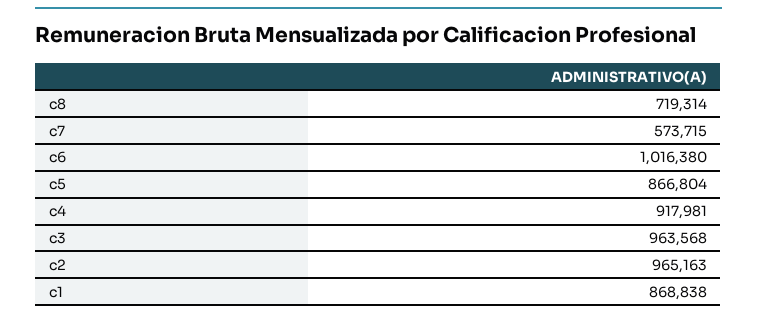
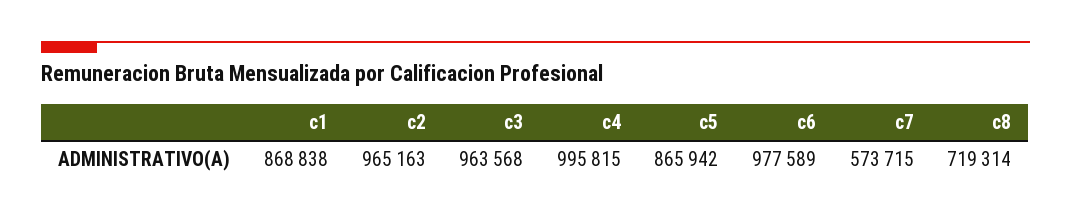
  {
    "c8": 719314,
    "c7": 573715,
-   "c6": 1016380,
+   "c6": 977589,
-   "c5": 866804,
+   "c5": 865942,
-   "c4": 917981,
+   "c4": 995815,
    "c3": 963568,
    "c2": 965163,
    "c1": 868838
  }

